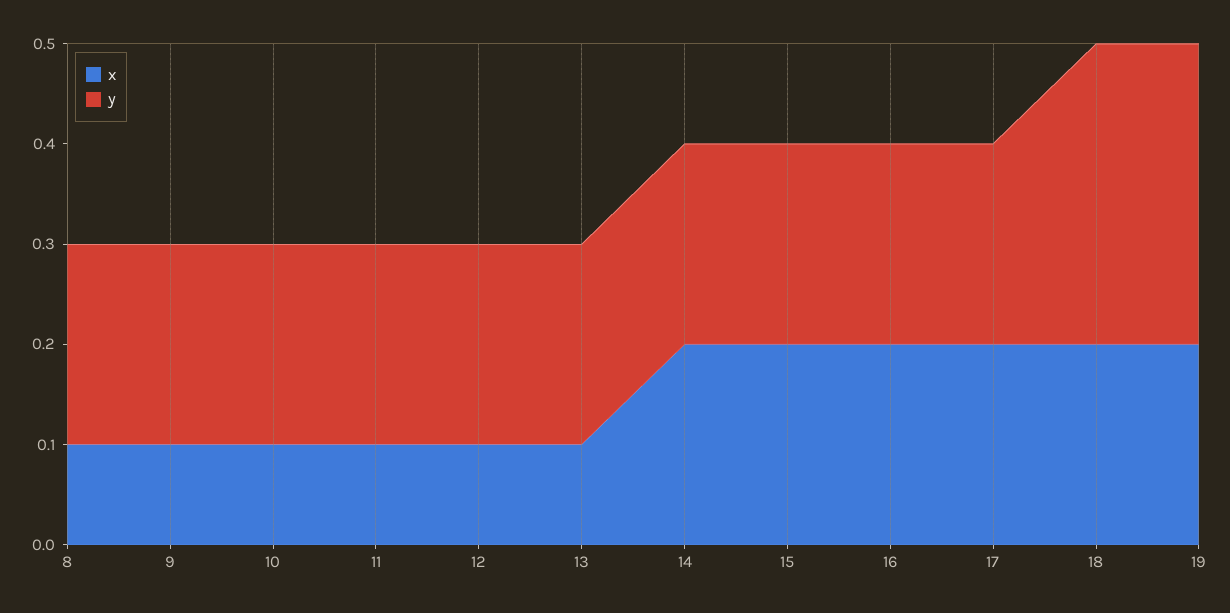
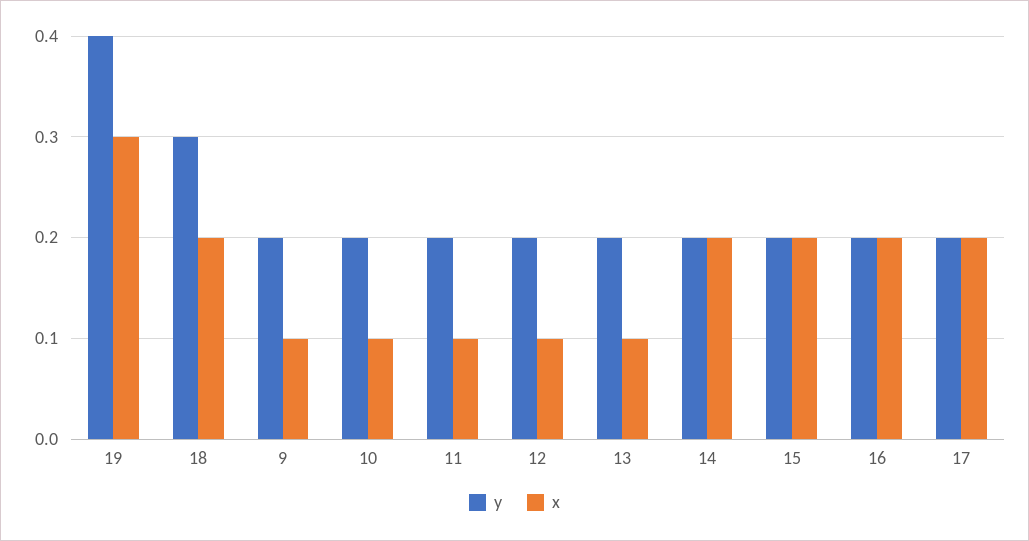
  {
    "x": {
-     "8": 0.1,
      "9": 0.1,
      "10": 0.1,
      "11": 0.1,
      "12": 0.1,
      "13": 0.1,
      "14": 0.2,
      "15": 0.2,
      "16": 0.2,
      "17": 0.2,
      "18": 0.2,
-     "19": 0.2
+     "19": 0.3
    },
    "y": {
-     "8": 0.2,
      "9": 0.2,
      "10": 0.2,
      "11": 0.2,
      "12": 0.2,
      "13": 0.2,
      "14": 0.2,
      "15": 0.2,
      "16": 0.2,
      "17": 0.2,
      "18": 0.3,
-     "19": 0.3
+     "19": 0.4
    }
  }

